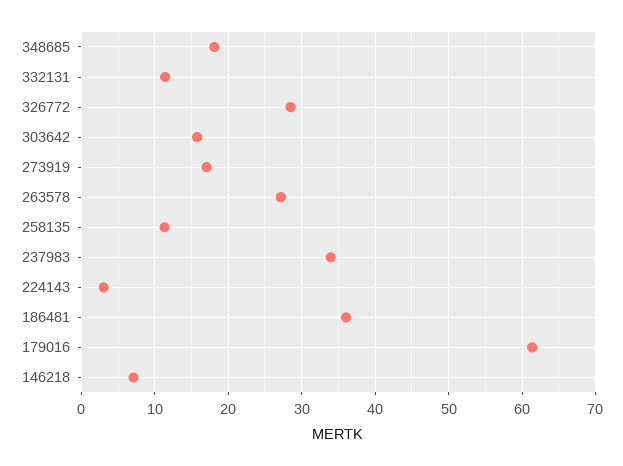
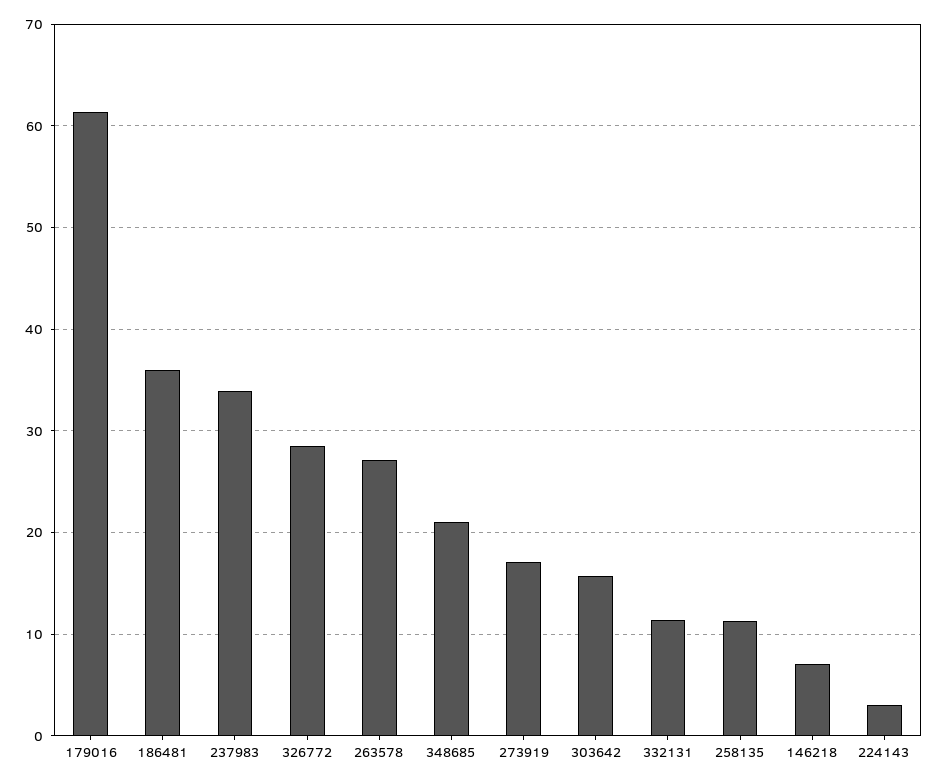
  {
-   "348685": 18,
+   "348685": 21,
    "332131": 11,
    "326772": 28,
    "303642": 16,
    "273919": 17,
    "263578": 27,
    "258135": 11,
    "237983": 34,
    "224143": 3,
    "186481": 36,
    "179016": 61,
    "146218": 7
  }

